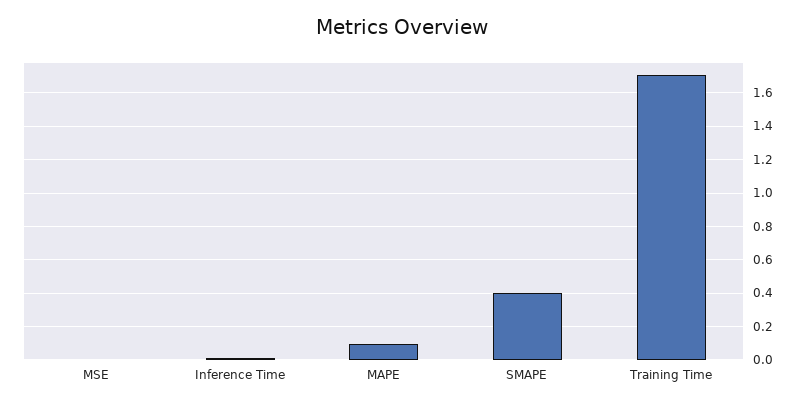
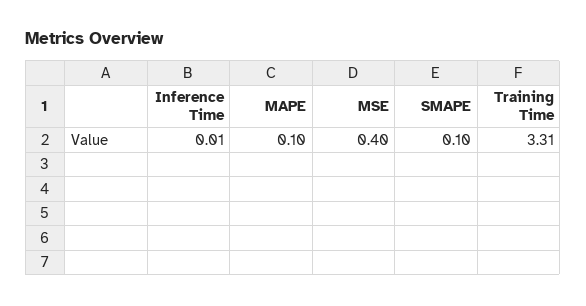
  {
-   "MSE": 0,
+   "MSE": 0.4,
    "Inference Time": 0.01,
    "MAPE": 0.1,
-   "SMAPE": 0.4,
+   "SMAPE": 0.1,
-   "Training Time": 1.7
+   "Training Time": 3.31
  }

